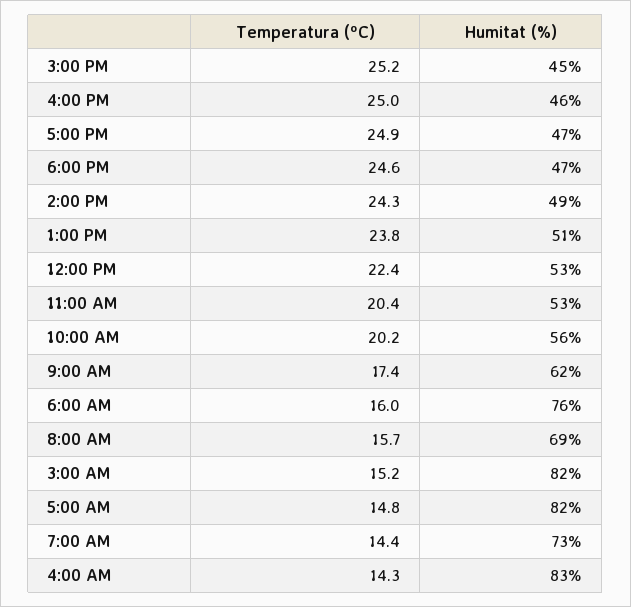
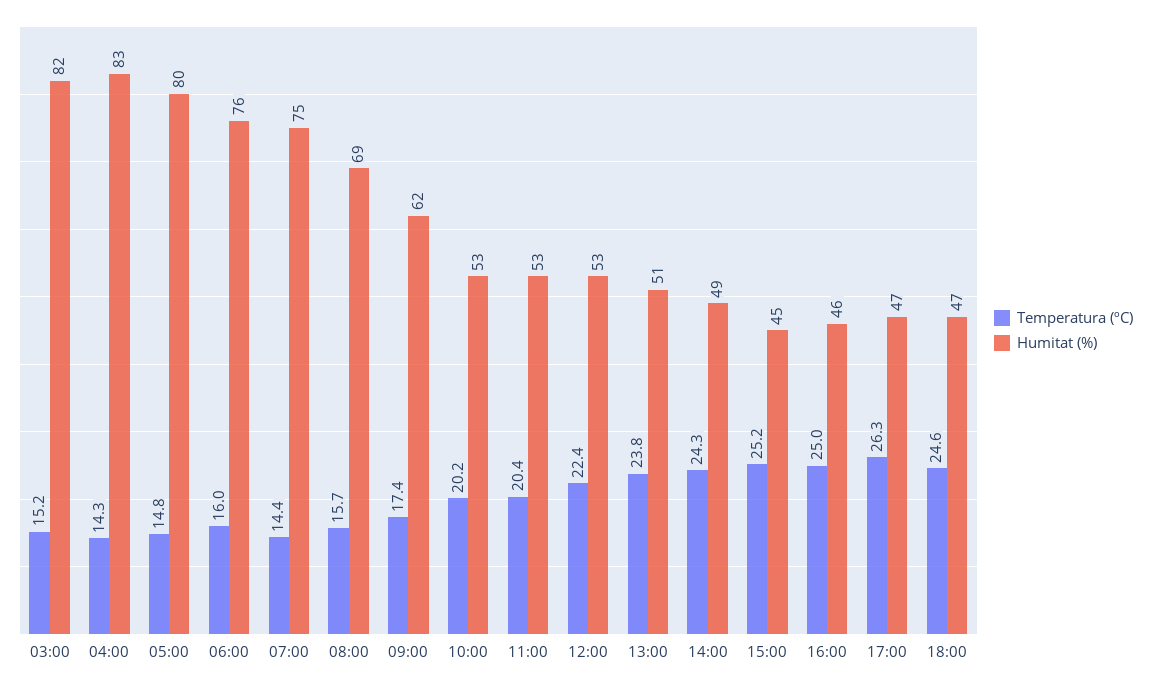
  {
    "Temperatura (ºC)": {
      "3:00 PM": 25.2,
      "4:00 PM": 25,
-     "5:00 PM": 24.9,
+     "5:00 PM": 26.3,
      "6:00 PM": 24.6,
      "2:00 PM": 24.3,
      "1:00 PM": 23.8,
      "12:00 PM": 22.4,
      "11:00 AM": 20.4,
      "10:00 AM": 20.2,
      "9:00 AM": 17.4,
      "6:00 AM": 16,
      "8:00 AM": 15.7,
      "3:00 AM": 15.2,
      "5:00 AM": 14.8,
      "7:00 AM": 14.4,
      "4:00 AM": 14.3
    },
    "Humitat (%)": {
      "3:00 PM": 45,
      "4:00 PM": 46,
      "5:00 PM": 47,
      "6:00 PM": 47,
      "2:00 PM": 49,
      "1:00 PM": 51,
      "12:00 PM": 53,
      "11:00 AM": 53,
-     "10:00 AM": 56,
+     "10:00 AM": 53,
      "9:00 AM": 62,
      "6:00 AM": 76,
      "8:00 AM": 69,
      "3:00 AM": 82,
-     "5:00 AM": 82,
+     "5:00 AM": 80,
-     "7:00 AM": 73,
+     "7:00 AM": 75,
      "4:00 AM": 83
    }
  }

